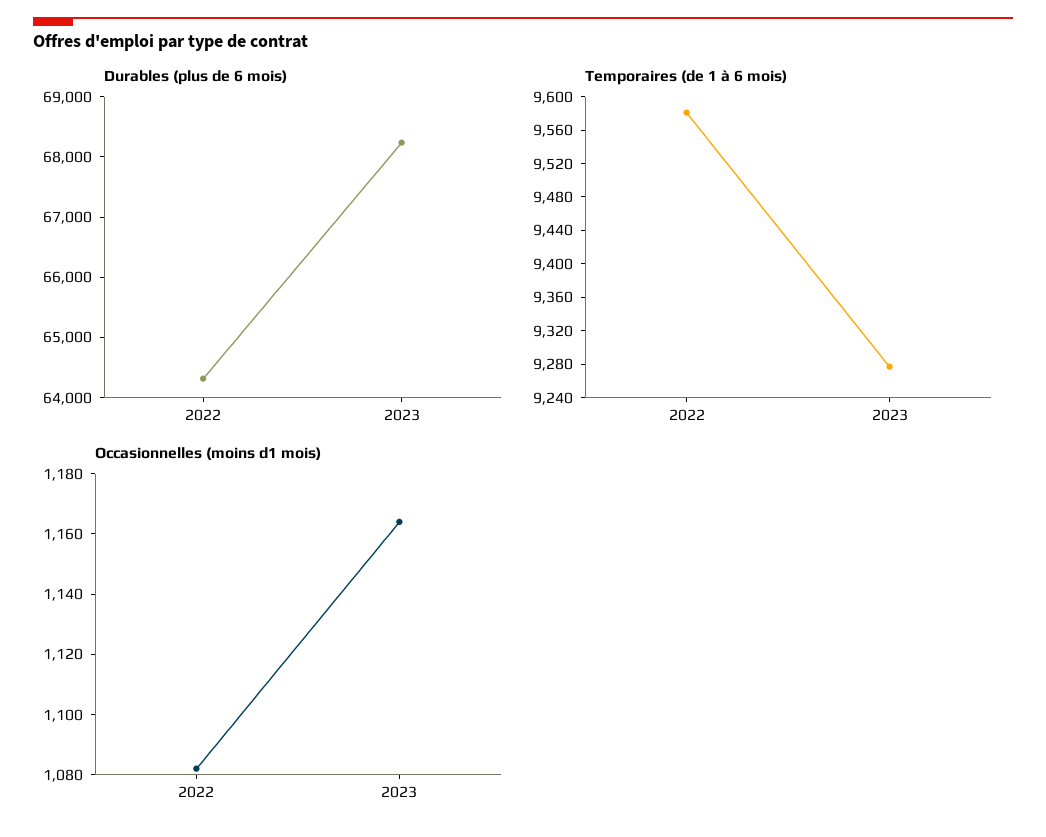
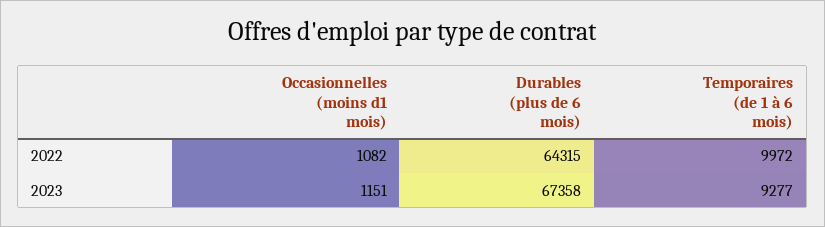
  {
    "Durables (plus de 6 mois)": {
      "2022": 64315,
-     "2023": 68200
+     "2023": 67358
    },
    "Temporaires (de 1 à 6 mois)": {
-     "2022": 9580,
+     "2022": 9972,
      "2023": 9277
    },
    "Occasionnelles (moins d1 mois)": {
      "2022": 1082,
-     "2023": 1165
+     "2023": 1151
    }
  }

